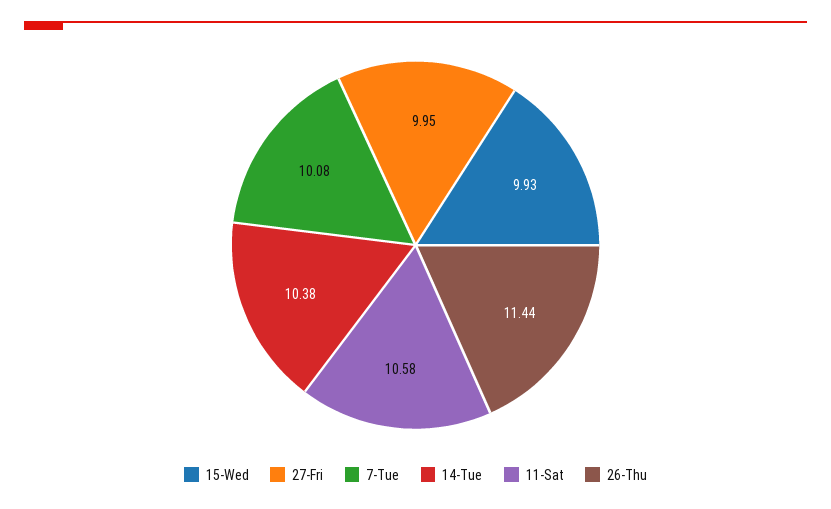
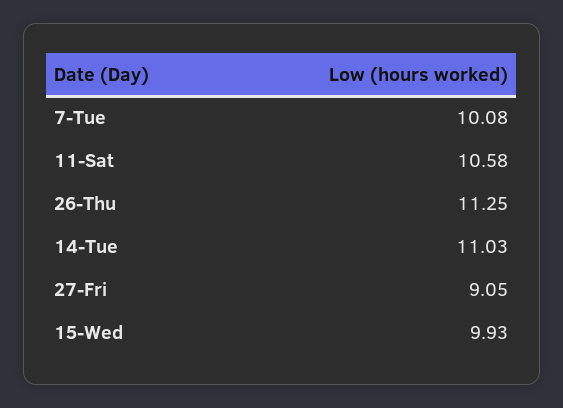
  {
    "15-Wed": 9.93,
-   "27-Fri": 9.95,
+   "27-Fri": 9.05,
    "7-Tue": 10.08,
-   "14-Tue": 10.38,
+   "14-Tue": 11.03,
    "11-Sat": 10.58,
-   "26-Thu": 11.44
+   "26-Thu": 11.25
  }

